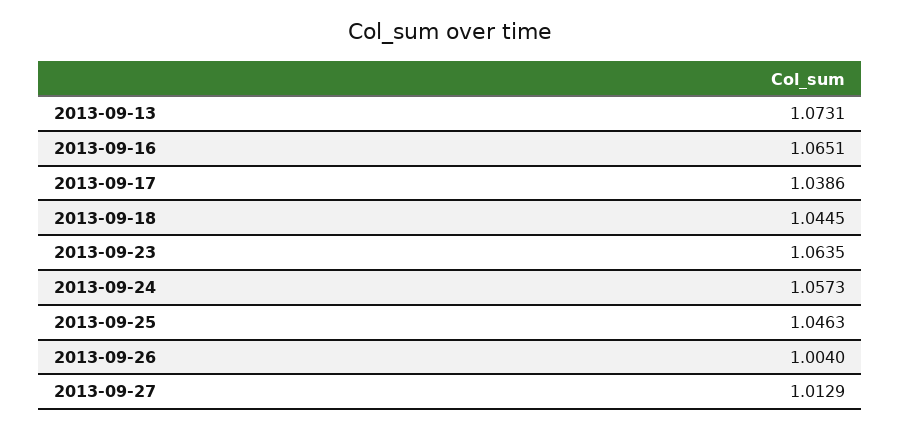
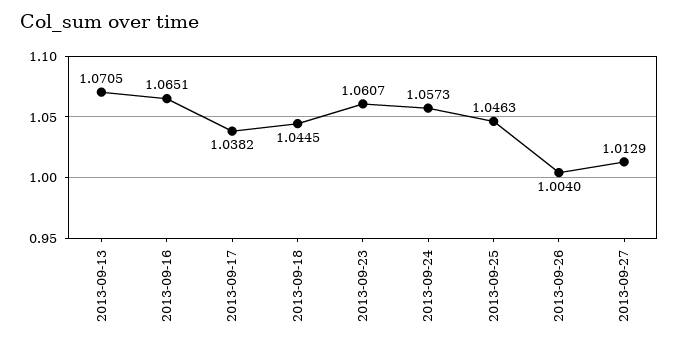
  {
-   "2013-09-13": 1.0731,
+   "2013-09-13": 1.0705,
    "2013-09-16": 1.0651,
-   "2013-09-17": 1.0386,
+   "2013-09-17": 1.0382,
    "2013-09-18": 1.0445,
-   "2013-09-23": 1.0635,
+   "2013-09-23": 1.0607,
    "2013-09-24": 1.0573,
    "2013-09-25": 1.0463,
    "2013-09-26": 1.004,
    "2013-09-27": 1.0129
  }

